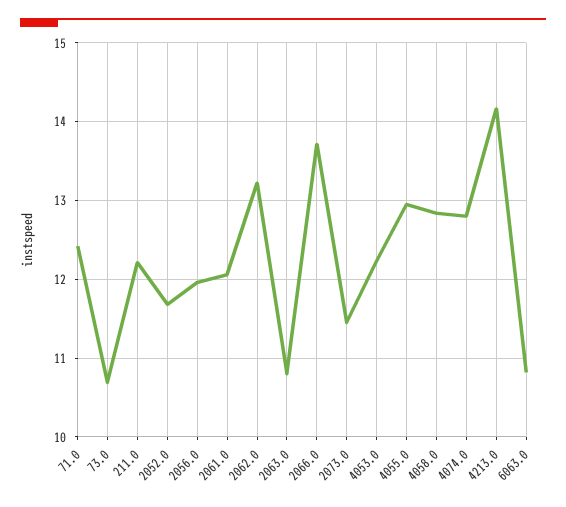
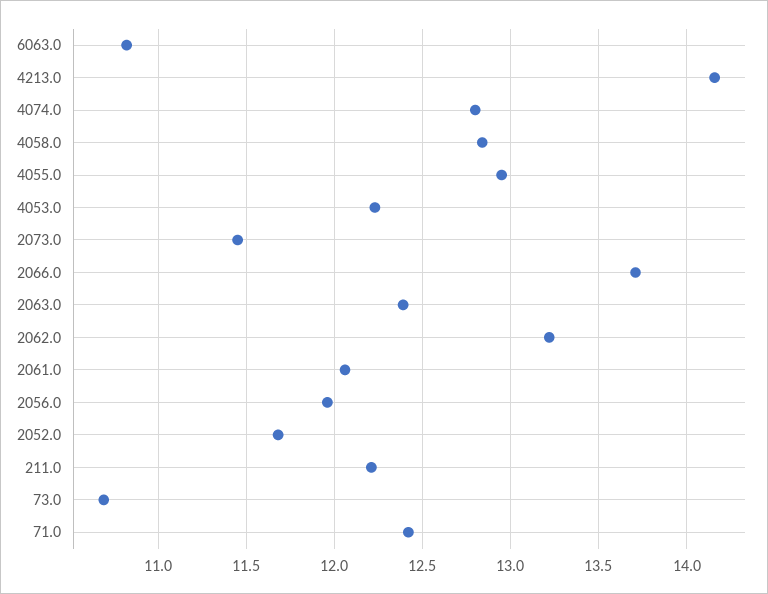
  {
    "71.0": 12.4,
    "73.0": 10.7,
    "211.0": 12.2,
    "2052.0": 11.7,
    "2056.0": 11.95,
    "2061.0": 12.05,
    "2062.0": 13.2,
-   "2063.0": 10.8,
+   "2063.0": 12.4,
    "2066.0": 13.7,
    "2073.0": 11.45,
    "4053.0": 12.25,
    "4055.0": 12.95,
    "4058.0": 12.85,
    "4074.0": 12.8,
    "4213.0": 14.15,
    "6063.0": 10.8
  }

